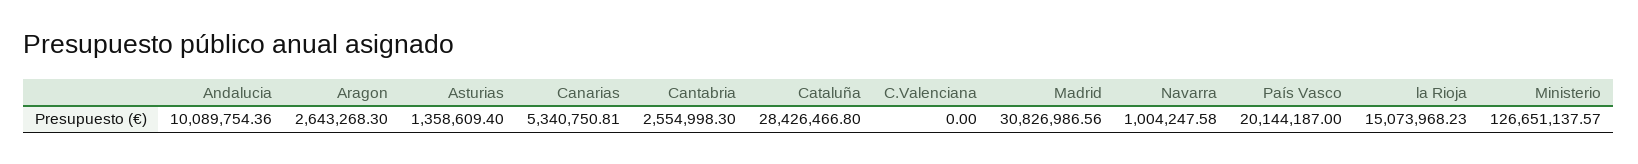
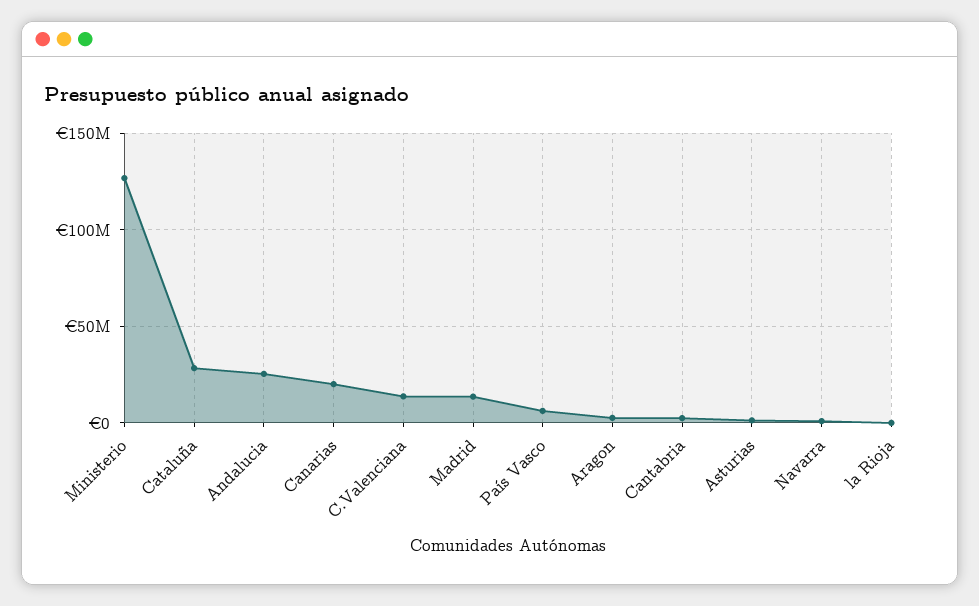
  {
-   "Andalucia": 10089754.36,
+   "Andalucia": 25000000,
    "Aragon": 2643268.3,
    "Asturias": 1358609.4,
-   "Canarias": 5340750.81,
+   "Canarias": 20000000,
    "Cantabria": 2554998.3,
    "Cataluña": 28426466.8,
-   "C.Valenciana": 0,
+   "C.Valenciana": 15000000,
-   "Madrid": 30826986.56,
+   "Madrid": 15000000,
    "Navarra": 1004247.58,
-   "País Vasco": 20144187,
+   "País Vasco": 5000000,
-   "la Rioja": 15073968.23,
+   "la Rioja": 0,
    "Ministerio": 126651137.57
  }

